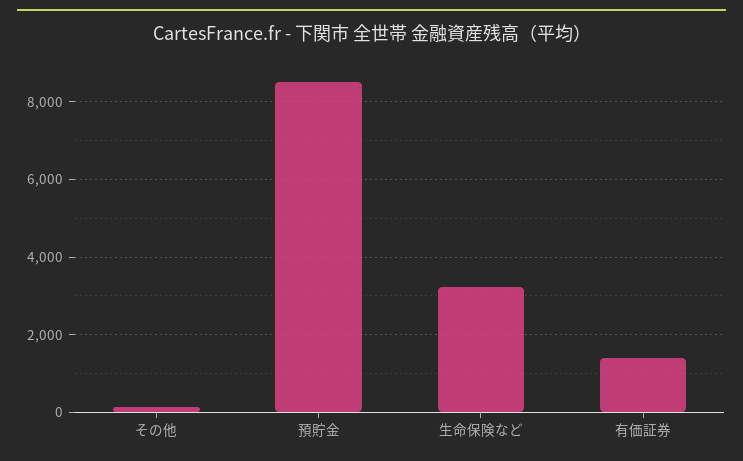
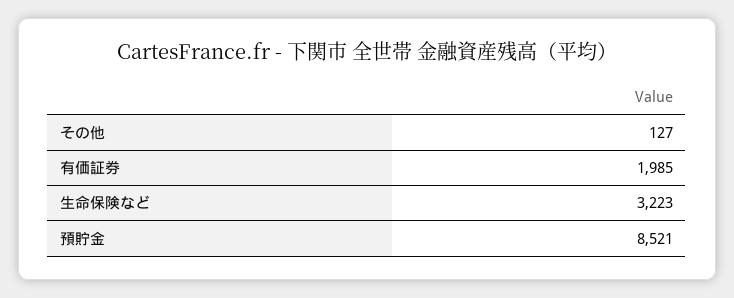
  {
    "その他": 127,
    "預貯金": 8521,
    "生命保険など": 3223,
-   "有価証券": 1400
+   "有価証券": 1985
  }

